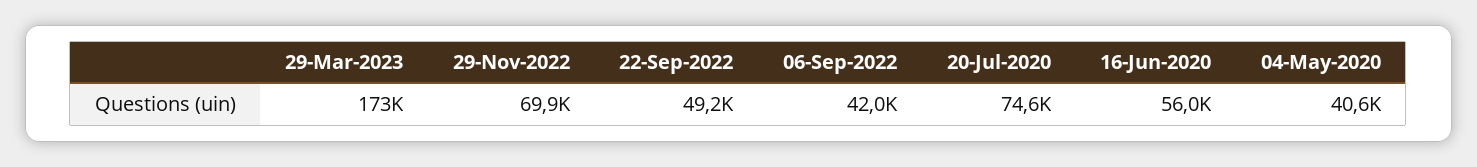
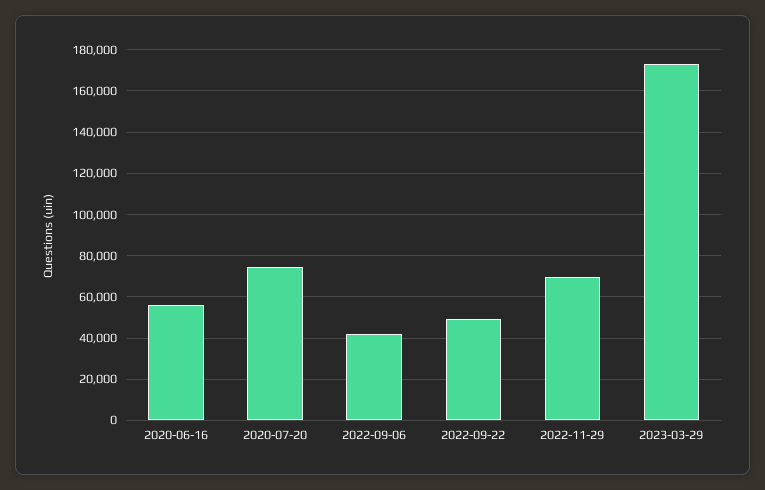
  {
    "29-Mar-2023": 173000,
    "29-Nov-2022": 69900,
    "22-Sep-2022": 49200,
    "06-Sep-2022": 42000,
    "20-Jul-2020": 74600,
-   "16-Jun-2020": 56000,
+   "16-Jun-2020": 56000
-   "04-May-2020": 40600
  }

